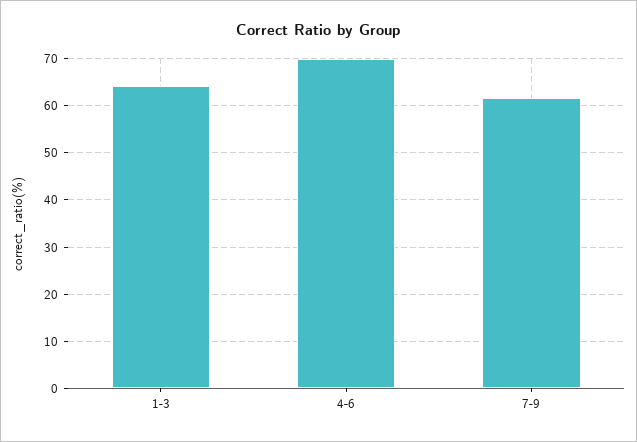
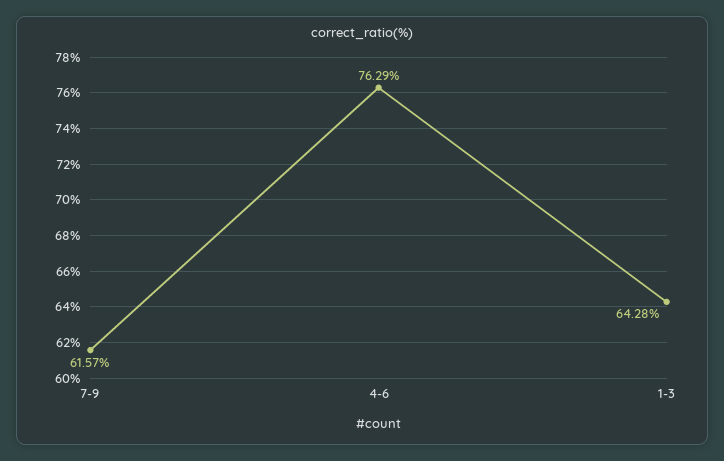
  {
    "1-3": 64.28,
-   "4-6": 70,
+   "4-6": 76.29,
    "7-9": 61.57
  }

